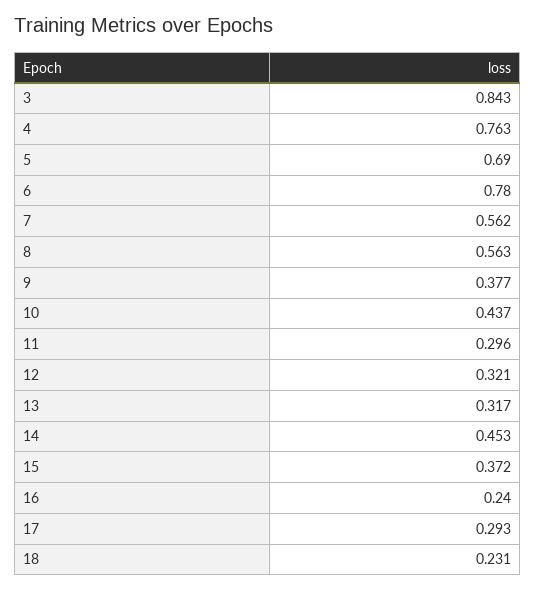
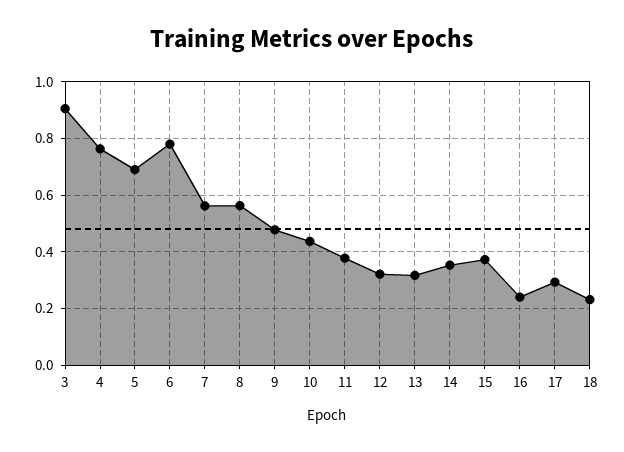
  {
-   "3": 0.843,
+   "3": 0.9,
    "4": 0.763,
    "5": 0.69,
    "6": 0.78,
    "7": 0.562,
    "8": 0.563,
-   "9": 0.377,
+   "9": 0.475,
    "10": 0.437,
-   "11": 0.296,
+   "11": 0.375,
    "12": 0.321,
    "13": 0.317,
-   "14": 0.453,
+   "14": 0.35,
    "15": 0.372,
    "16": 0.24,
    "17": 0.293,
    "18": 0.231
  }

